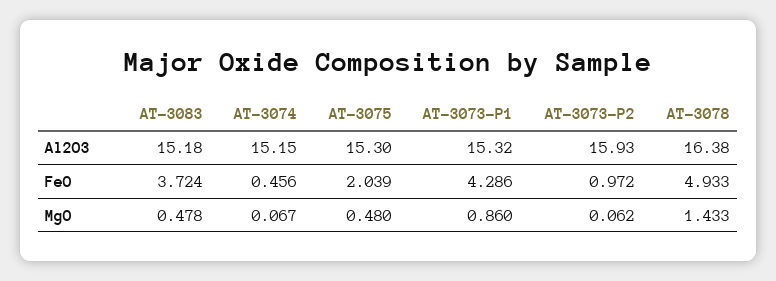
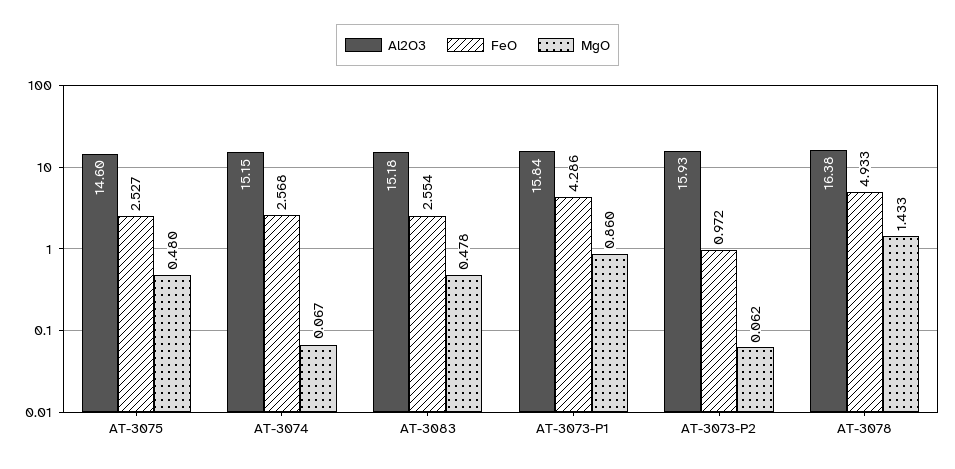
  {
    "Al2O3": {
      "AT-3083": 15.18,
      "AT-3074": 15.15,
-     "AT-3075": 15.3,
+     "AT-3075": 14.6,
-     "AT-3073-P1": 15.32,
+     "AT-3073-P1": 15.84,
      "AT-3073-P2": 15.93,
      "AT-3078": 16.38
    },
    "FeO": {
-     "AT-3083": 3.724,
+     "AT-3083": 2.554,
-     "AT-3074": 0.456,
+     "AT-3074": 2.568,
-     "AT-3075": 2.039,
+     "AT-3075": 2.527,
      "AT-3073-P1": 4.286,
      "AT-3073-P2": 0.972,
      "AT-3078": 4.933
    },
    "MgO": {
      "AT-3083": 0.478,
      "AT-3074": 0.067,
      "AT-3075": 0.48,
      "AT-3073-P1": 0.86,
      "AT-3073-P2": 0.062,
      "AT-3078": 1.433
    }
  }

